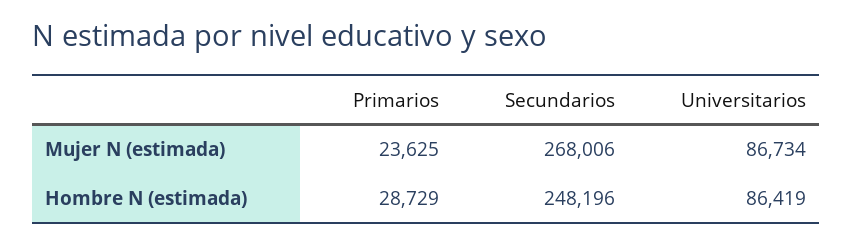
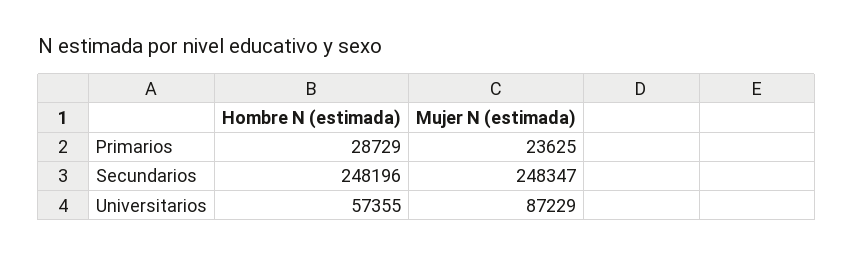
  {
    "Primarios": {
      "Mujer N (estimada)": 23625,
      "Hombre N (estimada)": 28729
    },
    "Secundarios": {
-     "Mujer N (estimada)": 268006,
+     "Mujer N (estimada)": 248347,
      "Hombre N (estimada)": 248196
    },
    "Universitarios": {
-     "Mujer N (estimada)": 86734,
+     "Mujer N (estimada)": 87229,
-     "Hombre N (estimada)": 86419
+     "Hombre N (estimada)": 57355
    }
  }

